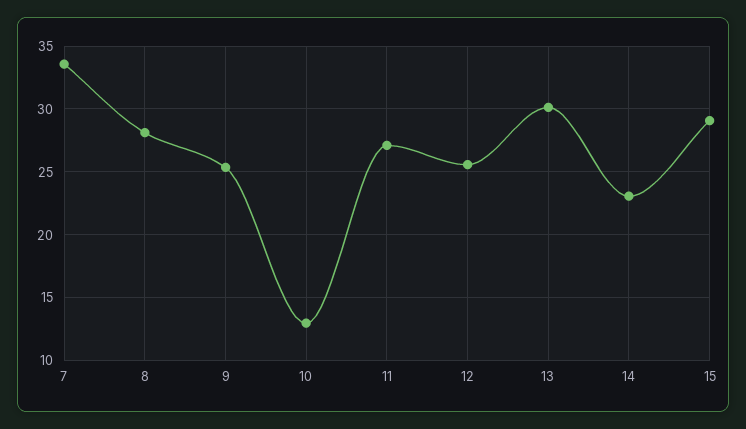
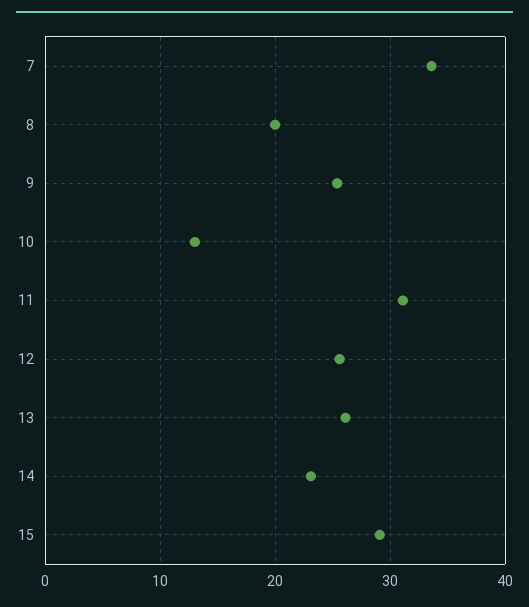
  {
    "7": 33.5,
-   "8": 28,
+   "8": 20,
    "9": 25.5,
    "10": 13,
-   "11": 27,
+   "11": 31,
    "12": 25.5,
-   "13": 30,
+   "13": 26,
    "14": 23,
    "15": 29
  }

